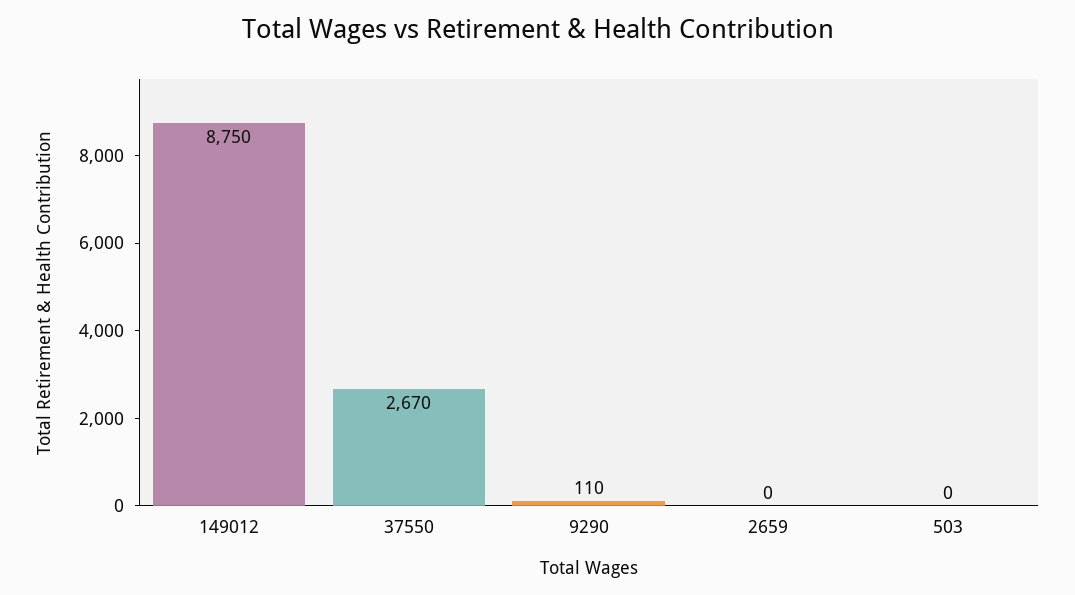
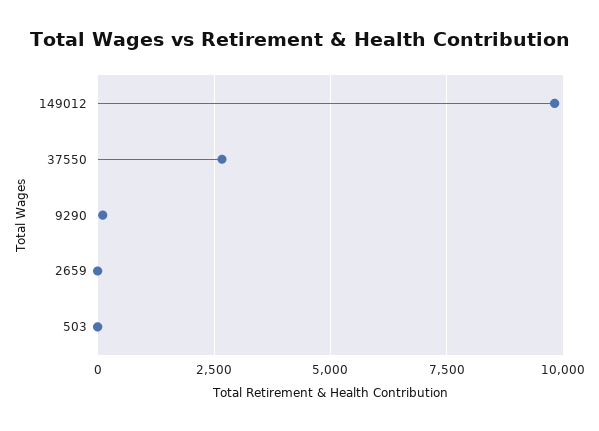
  {
-   "149012": 8750,
+   "149012": 9750,
    "37550": 2670,
    "9290": 110,
    "2659": 0,
    "503": 0
  }

